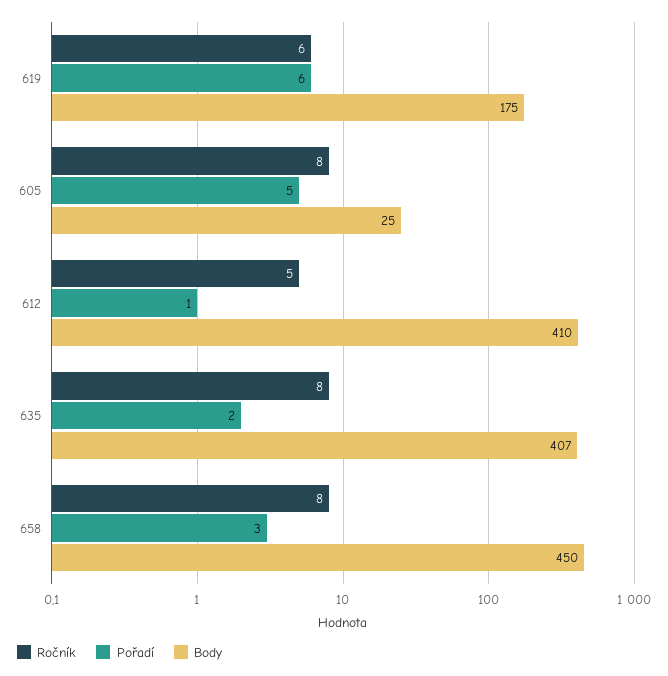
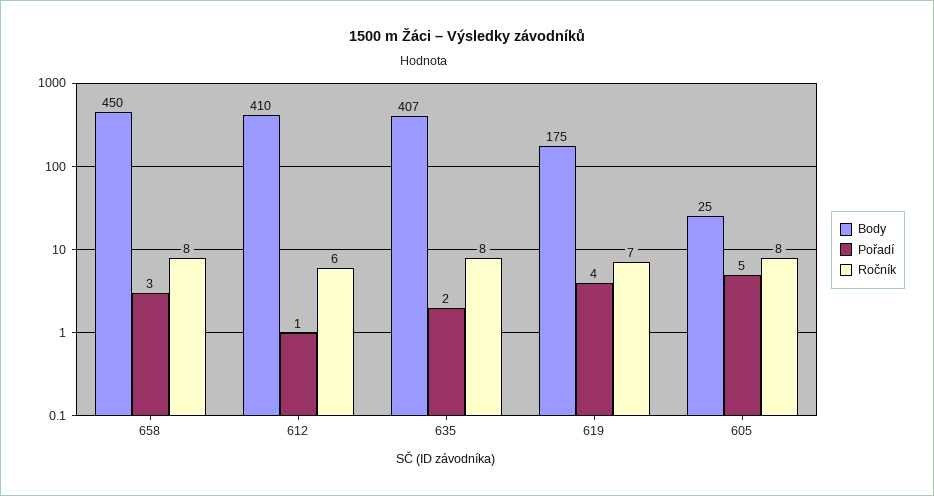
  {
    "Ročník": {
-     "619": 6,
+     "619": 7,
      "605": 8,
-     "612": 5,
+     "612": 6,
      "635": 8,
      "658": 8
    },
    "Pořadí": {
-     "619": 6,
+     "619": 4,
      "605": 5,
      "612": 1,
      "635": 2,
      "658": 3
    },
    "Body": {
      "619": 175,
      "605": 25,
      "612": 410,
      "635": 407,
      "658": 450
    }
  }

